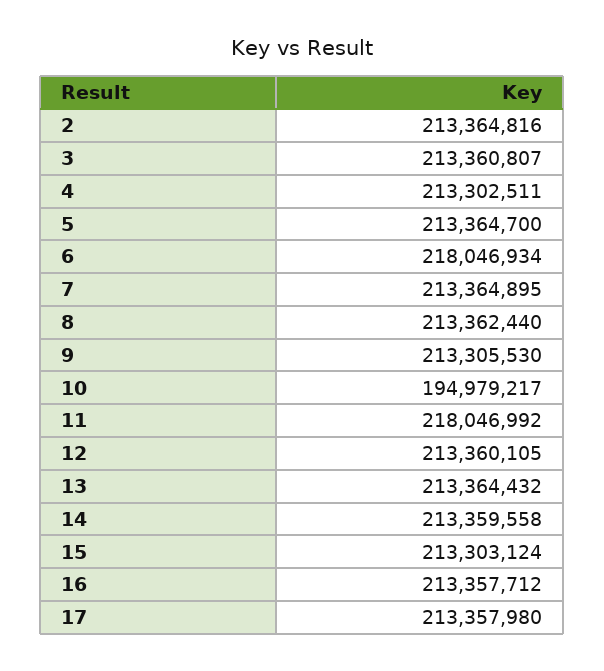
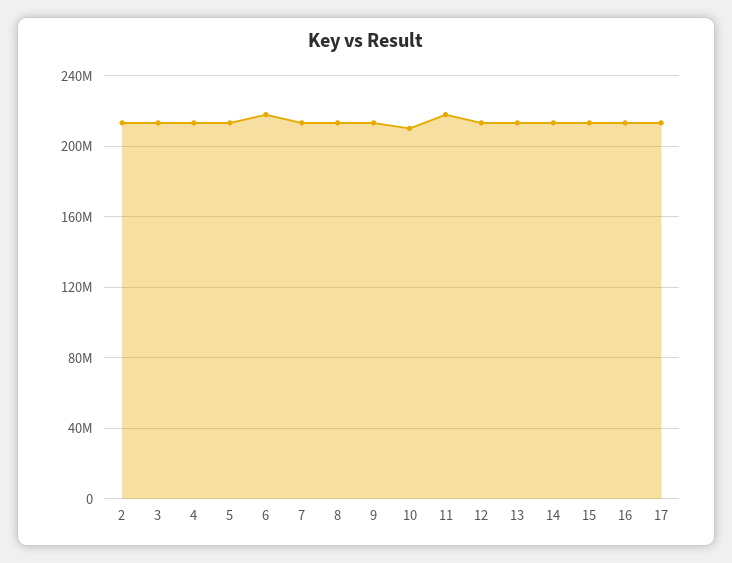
  {
    "2": 213364816,
    "3": 213360807,
    "4": 213302511,
    "5": 213364700,
    "6": 218046934,
    "7": 213364895,
    "8": 213362440,
    "9": 213305530,
-   "10": 194979217,
+   "10": 210000000,
    "11": 218046992,
    "12": 213360105,
    "13": 213364432,
    "14": 213359558,
    "15": 213303124,
    "16": 213357712,
    "17": 213357980
  }

